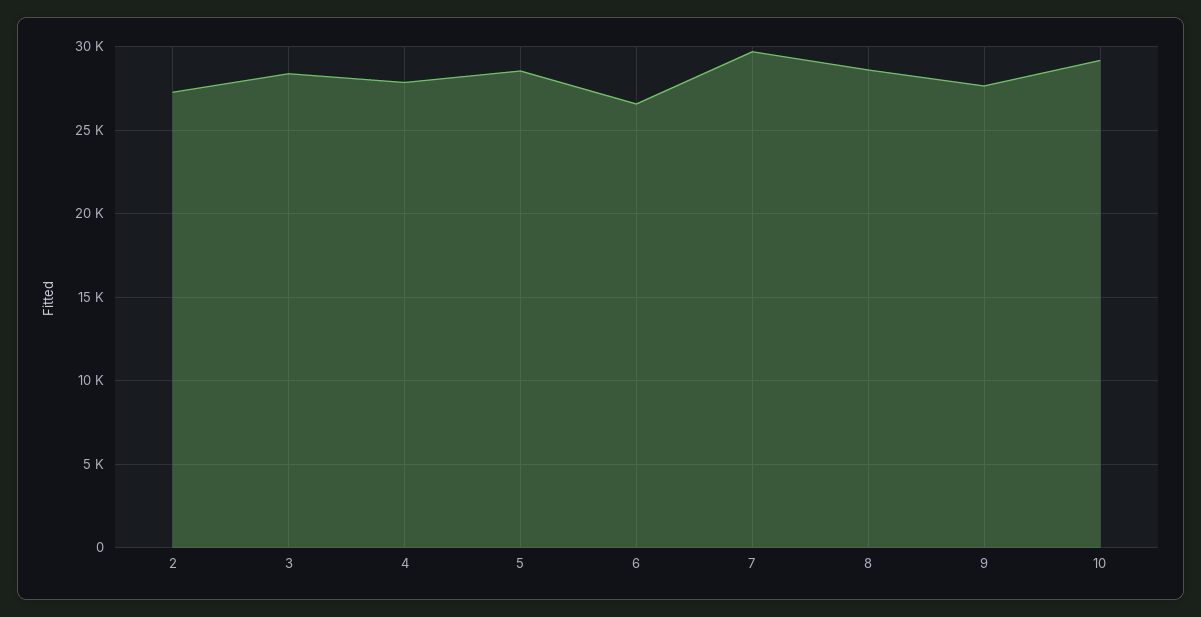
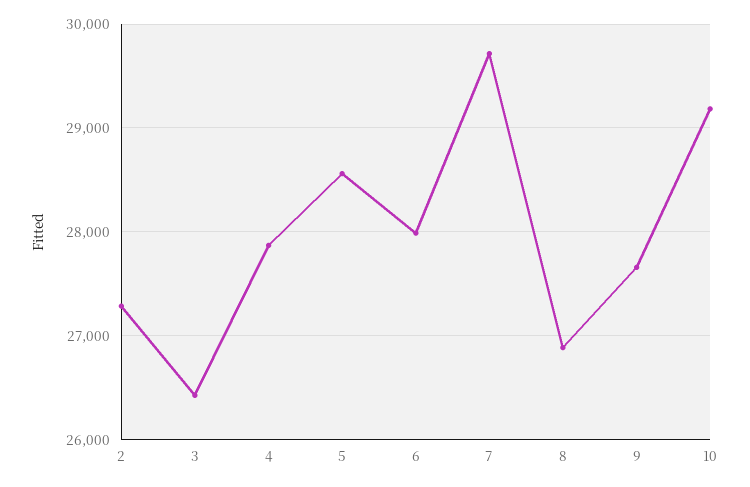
  {
    "2": 27300,
-   "3": 28500,
+   "3": 26400,
    "4": 27900,
    "5": 28600,
-   "6": 26500,
+   "6": 28000,
    "7": 29700,
-   "8": 28500,
+   "8": 26900,
    "9": 27700,
    "10": 29200
  }

